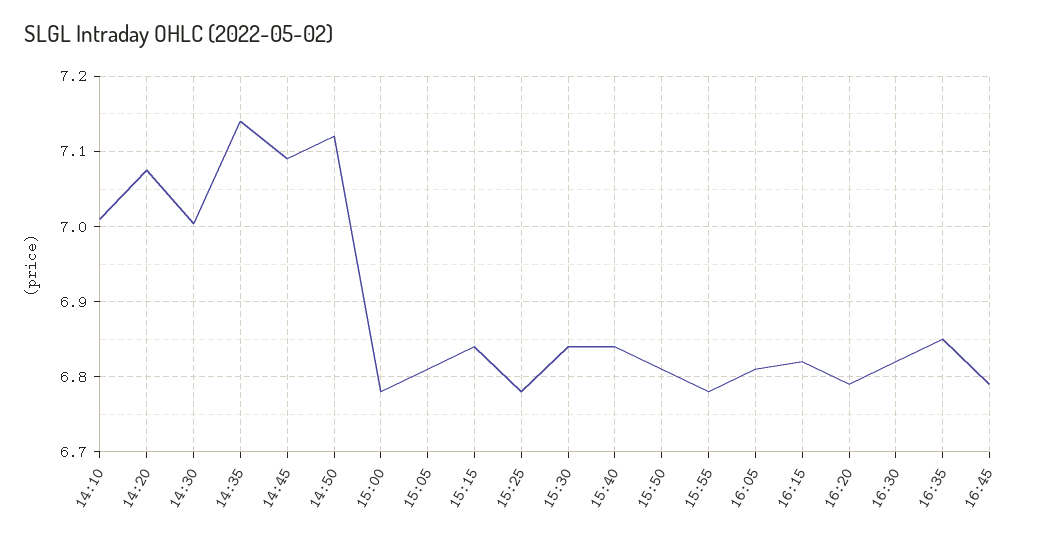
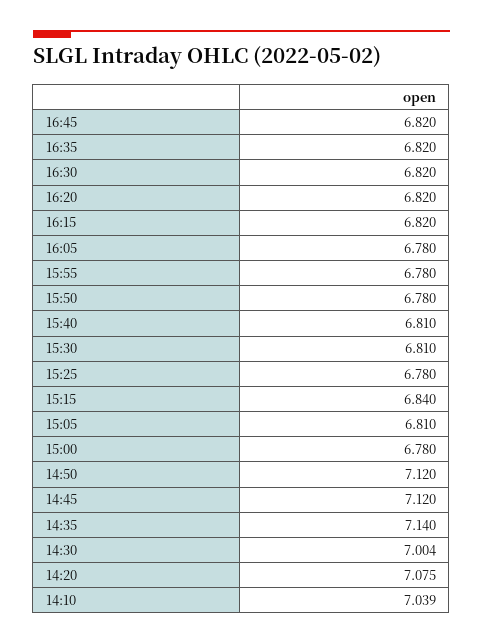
  {
-   "14:10": 7.01,
+   "14:10": 7.039,
    "14:20": 7.075,
    "14:30": 7.004,
    "14:35": 7.14,
-   "14:45": 7.09,
+   "14:45": 7.12,
    "14:50": 7.12,
    "15:00": 6.78,
    "15:05": 6.81,
    "15:15": 6.84,
    "15:25": 6.78,
-   "15:30": 6.84,
+   "15:30": 6.81,
-   "15:40": 6.84,
+   "15:40": 6.81,
-   "15:50": 6.81,
+   "15:50": 6.78,
    "15:55": 6.78,
-   "16:05": 6.81,
+   "16:05": 6.78,
    "16:15": 6.82,
-   "16:20": 6.79,
+   "16:20": 6.82,
    "16:30": 6.82,
-   "16:35": 6.85,
+   "16:35": 6.82,
-   "16:45": 6.79
+   "16:45": 6.82
  }

